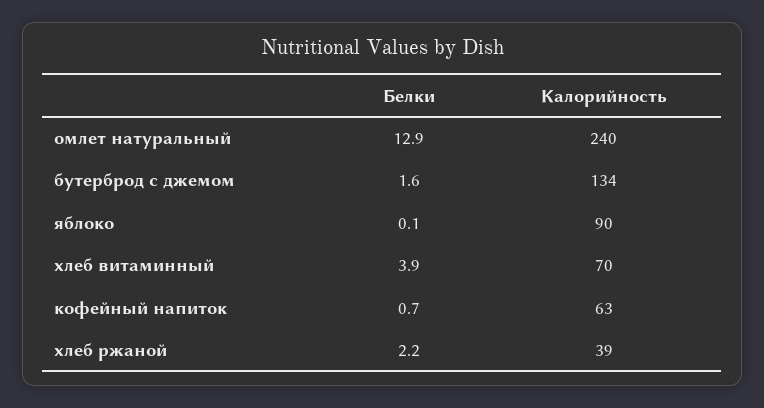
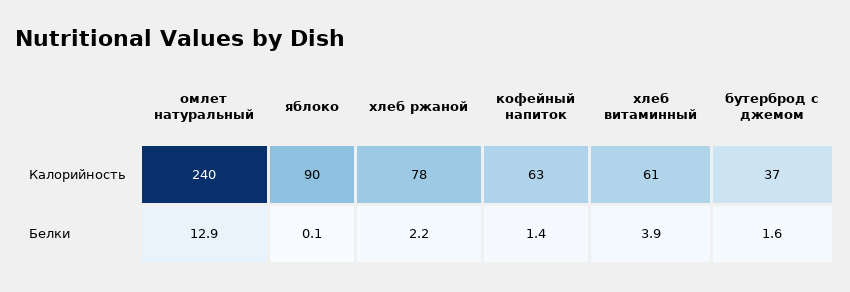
  {
    "Белки": {
      "омлет натуральный": 12.9,
      "бутерброд с джемом": 1.6,
      "яблоко": 0.1,
      "хлеб витаминный": 3.9,
-     "кофейный напиток": 0.7,
+     "кофейный напиток": 1.4,
      "хлеб ржаной": 2.2
    },
    "Калорийность": {
      "омлет натуральный": 240,
-     "бутерброд с джемом": 134,
+     "бутерброд с джемом": 37,
      "яблоко": 90,
-     "хлеб витаминный": 70,
+     "хлеб витаминный": 61,
      "кофейный напиток": 63,
-     "хлеб ржаной": 39
+     "хлеб ржаной": 78
    }
  }

